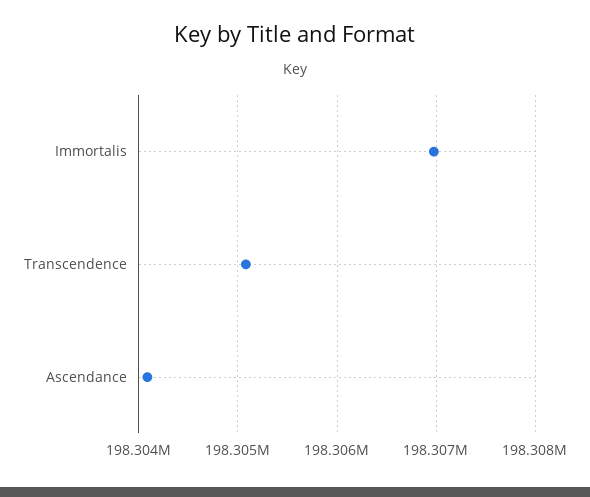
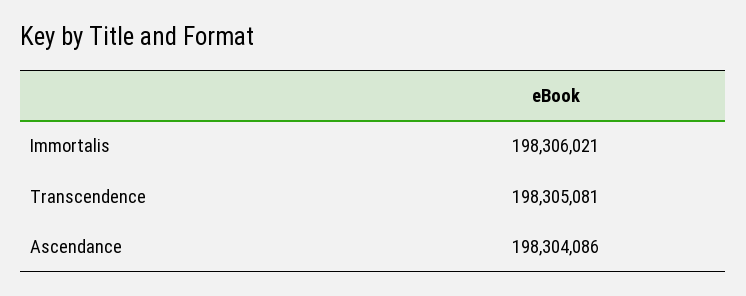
  {
-   "Immortalis": 198307000,
+   "Immortalis": 198306021,
    "Transcendence": 198305081,
    "Ascendance": 198304086
  }

